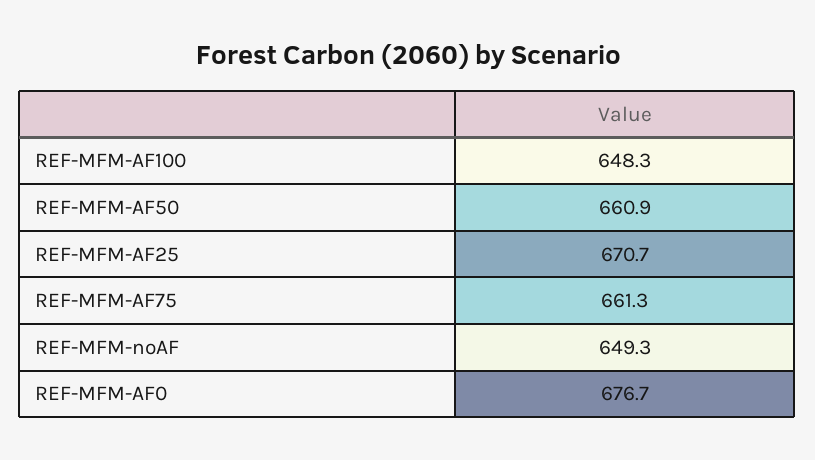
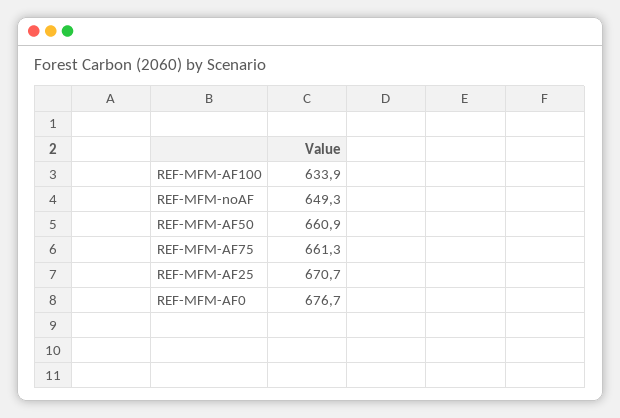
  {
-   "REF-MFM-AF100": 648.3,
+   "REF-MFM-AF100": 633.9,
    "REF-MFM-AF50": 660.9,
    "REF-MFM-AF25": 670.7,
    "REF-MFM-AF75": 661.3,
    "REF-MFM-noAF": 649.3,
    "REF-MFM-AF0": 676.7
  }

